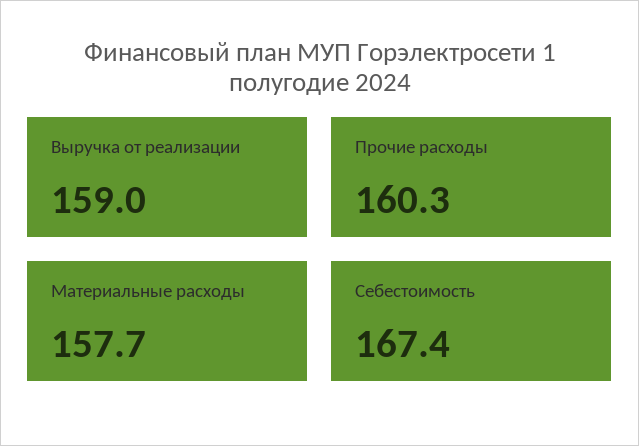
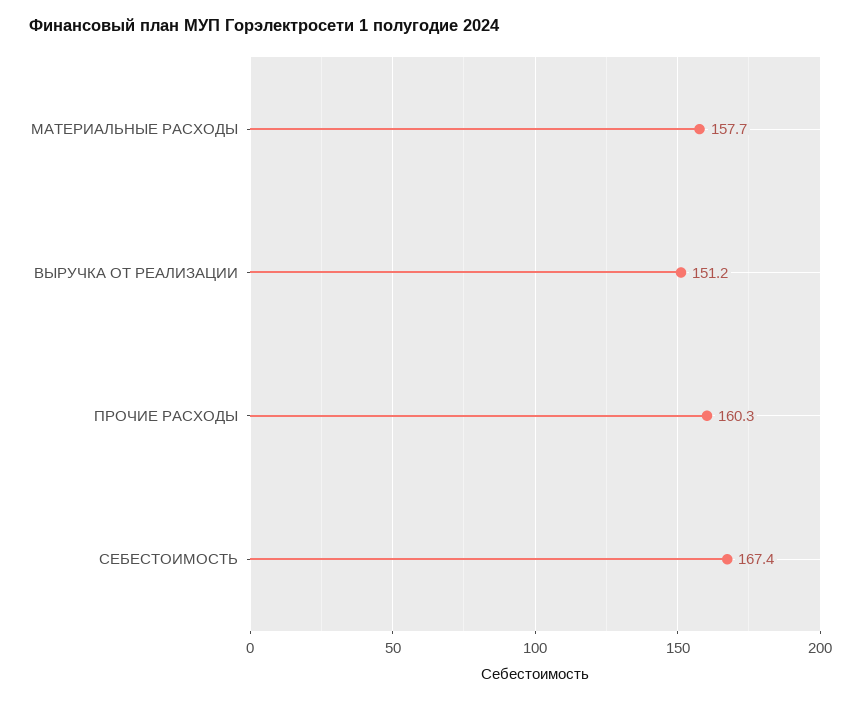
  {
-   "Выручка от реализации": 159,
+   "Выручка от реализации": 151.2,
    "Прочие расходы": 160.3,
    "Материальные расходы": 157.7,
    "Себестоимость": 167.4
  }

